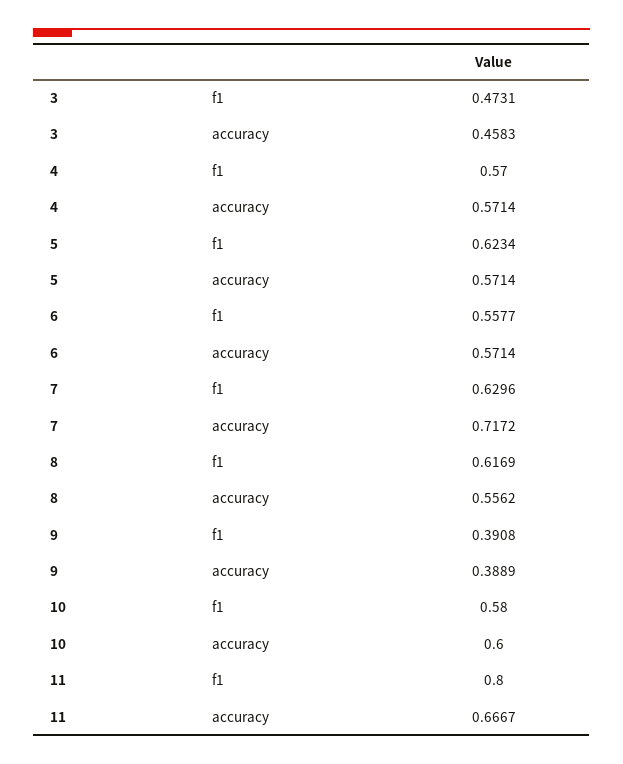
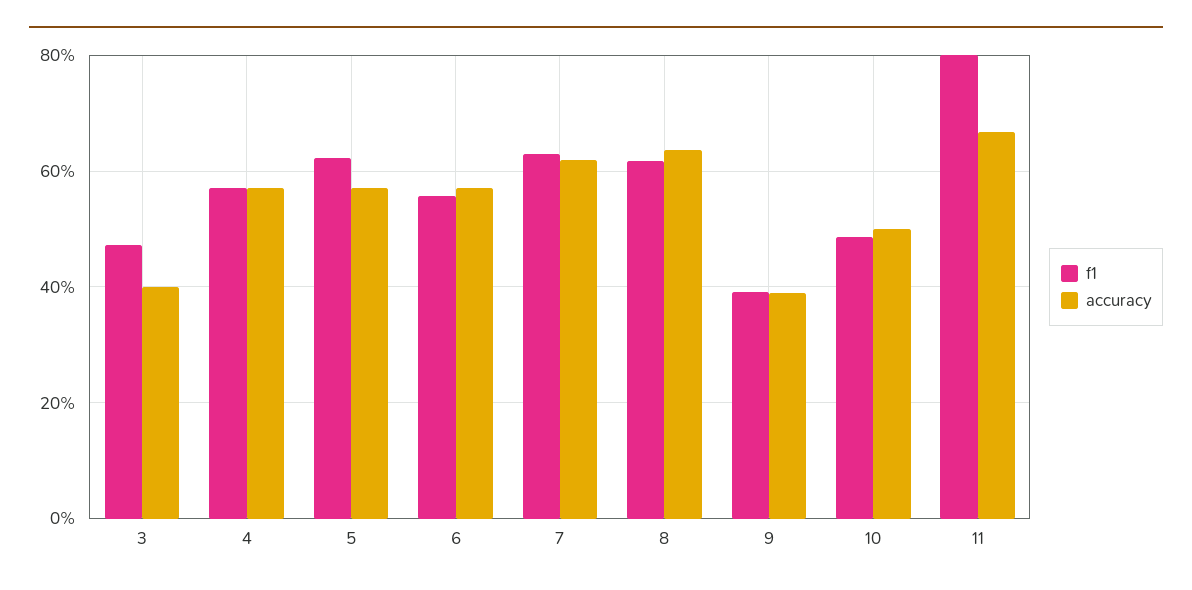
  {
    "f1": {
      "3": 0.4731,
      "4": 0.57,
      "5": 0.6234,
      "6": 0.5577,
      "7": 0.6296,
      "8": 0.6169,
      "9": 0.3908,
-     "10": 0.58,
+     "10": 0.48,
      "11": 0.8
    },
    "accuracy": {
-     "3": 0.4583,
+     "3": 0.4,
      "4": 0.5714,
      "5": 0.5714,
      "6": 0.5714,
-     "7": 0.7172,
+     "7": 0.62,
-     "8": 0.5562,
+     "8": 0.64,
      "9": 0.3889,
-     "10": 0.6,
+     "10": 0.5,
      "11": 0.6667
    }
  }

